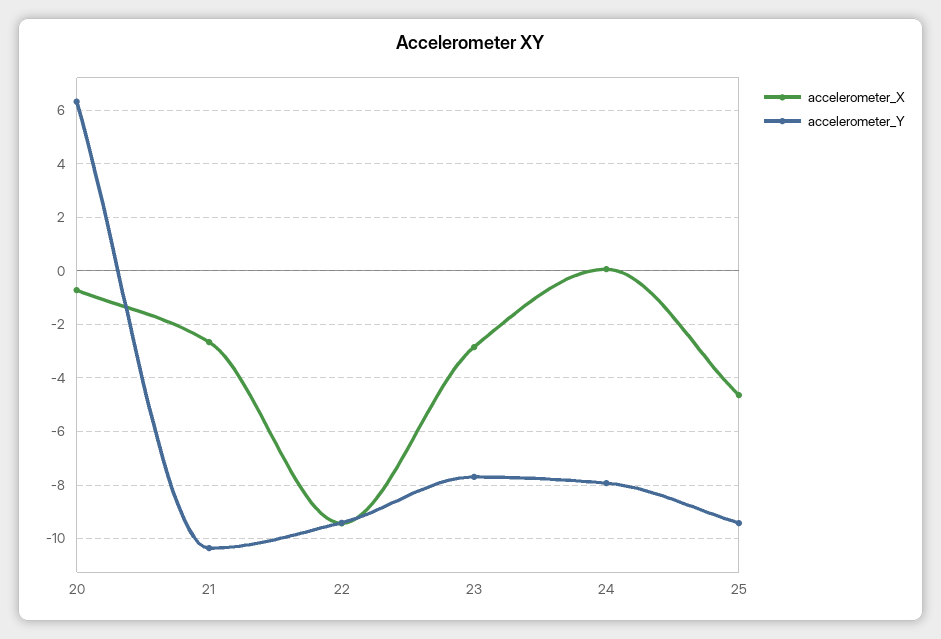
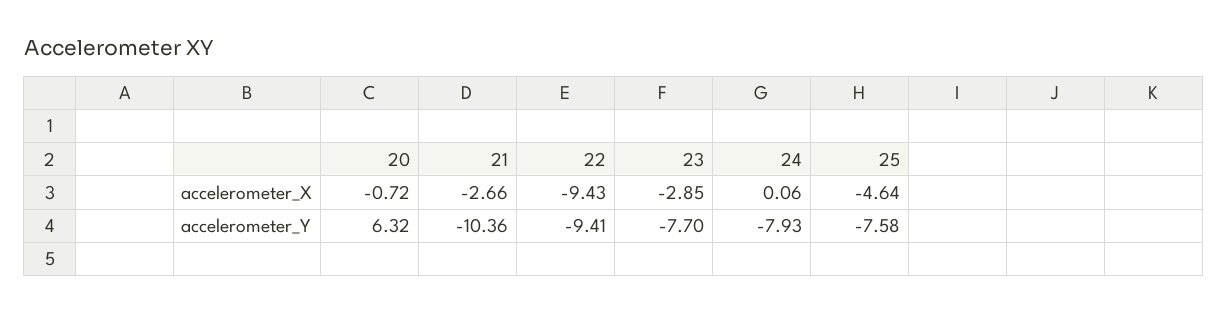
  {
    "accelerometer_X": {
      "20": -0.72,
      "21": -2.66,
      "22": -9.43,
      "23": -2.85,
      "24": 0.06,
      "25": -4.64
    },
    "accelerometer_Y": {
      "20": 6.32,
      "21": -10.36,
      "22": -9.41,
      "23": -7.7,
      "24": -7.93,
-     "25": -9.5
+     "25": -7.58
    }
  }

